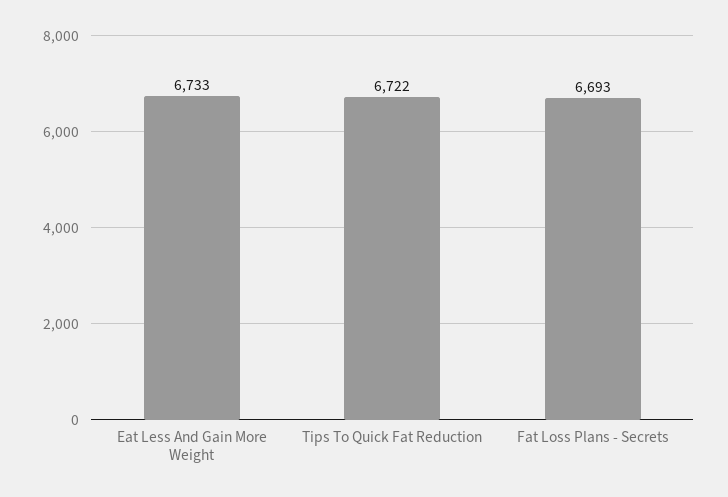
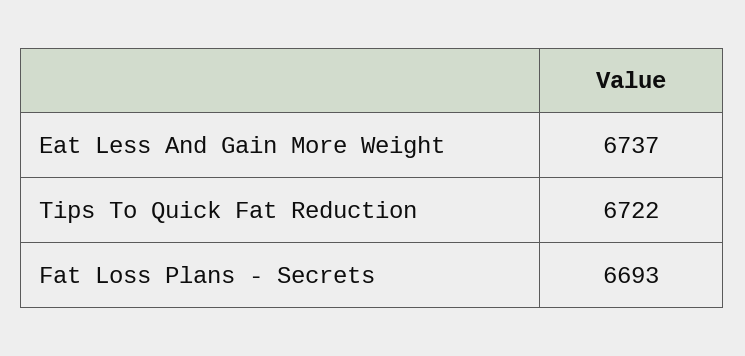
  {
-   "Eat Less And Gain More Weight": 6733,
+   "Eat Less And Gain More Weight": 6737,
    "Tips To Quick Fat Reduction": 6722,
    "Fat Loss Plans - Secrets": 6693
  }

